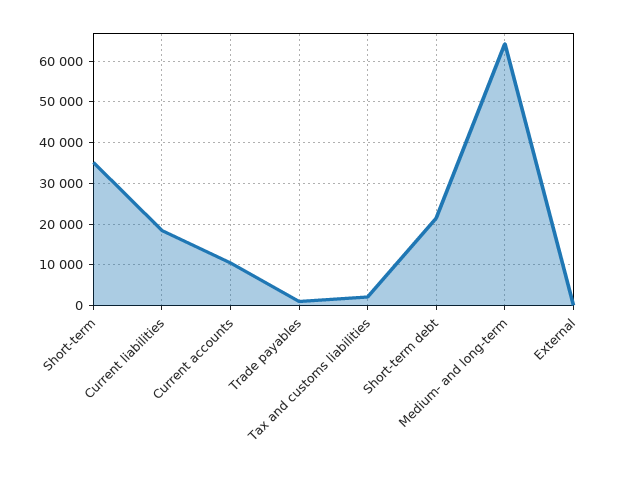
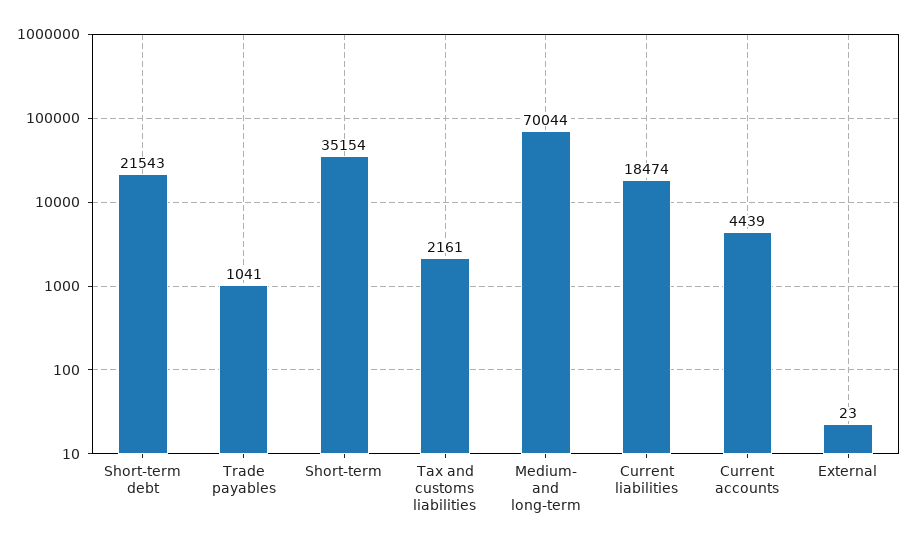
  {
    "Short-term": 35154,
    "Current liabilities": 18474,
-   "Current accounts": 10000,
+   "Current accounts": 4439,
    "Trade payables": 1041,
    "Tax and customs liabilities": 2161,
    "Short-term debt": 21543,
-   "Medium- and long-term": 64000,
+   "Medium- and long-term": 70044,
    "External": 23
  }

